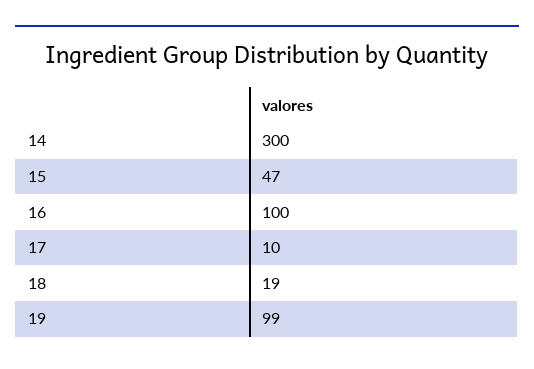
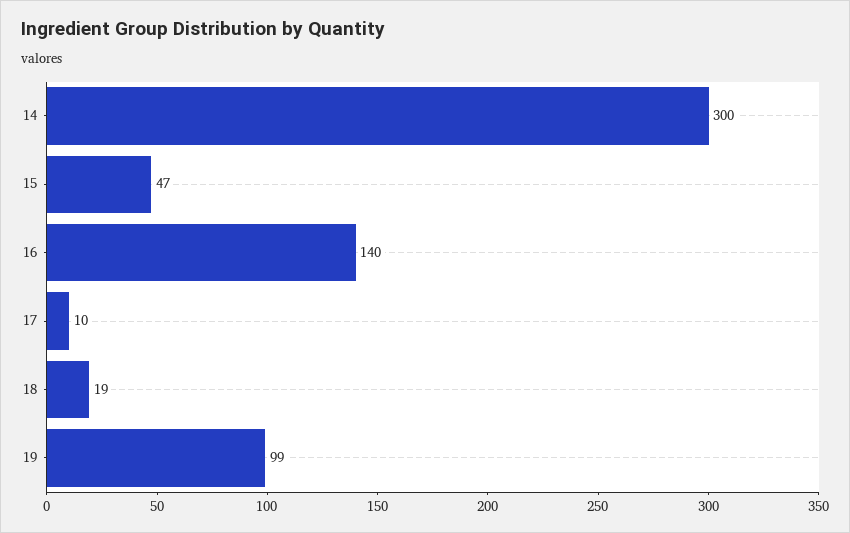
  {
    "14": 300,
    "15": 47,
-   "16": 100,
+   "16": 140,
    "17": 10,
    "18": 19,
    "19": 99
  }

